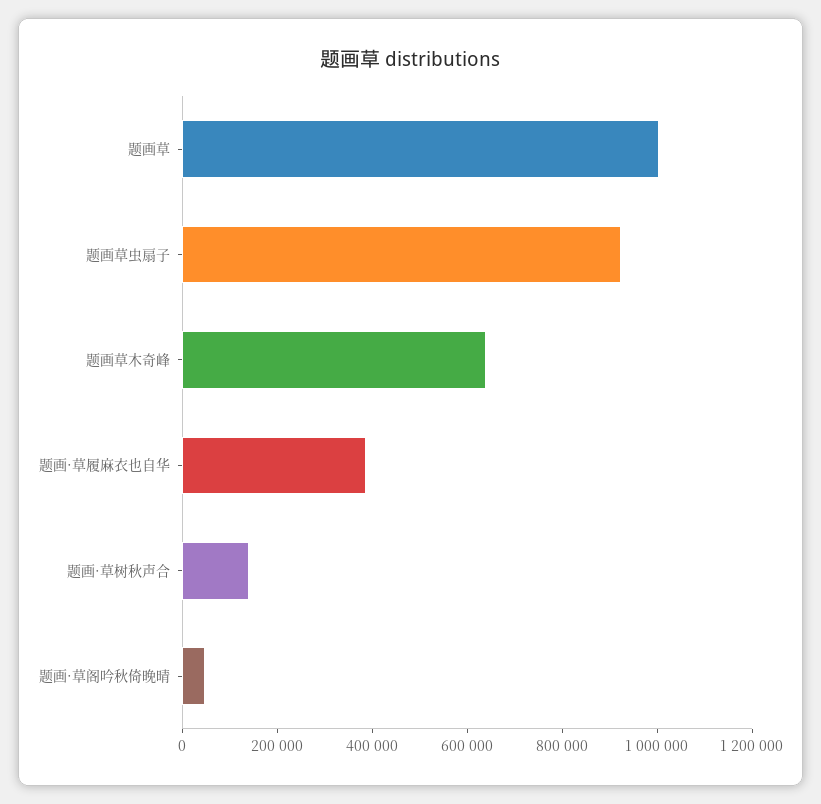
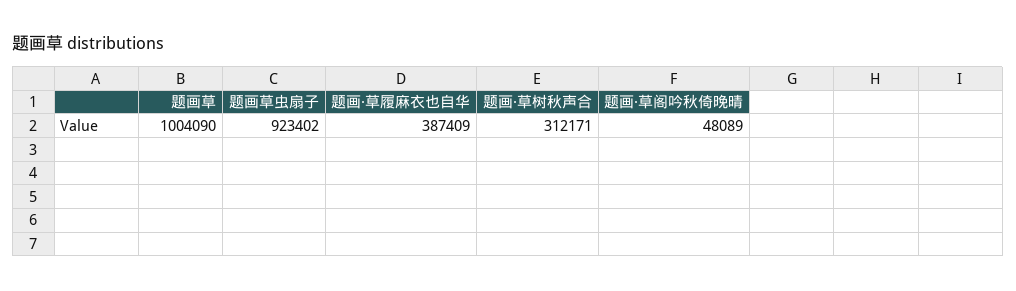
  {
    "题画草": 1004090,
    "题画草虫扇子": 923402,
-   "题画草木奇峰": 650000,
    "题画·草履麻衣也自华": 387409,
-   "题画·草树秋声合": 150000,
+   "题画·草树秋声合": 312171,
    "题画·草阁吟秋倚晚晴": 48089
  }

